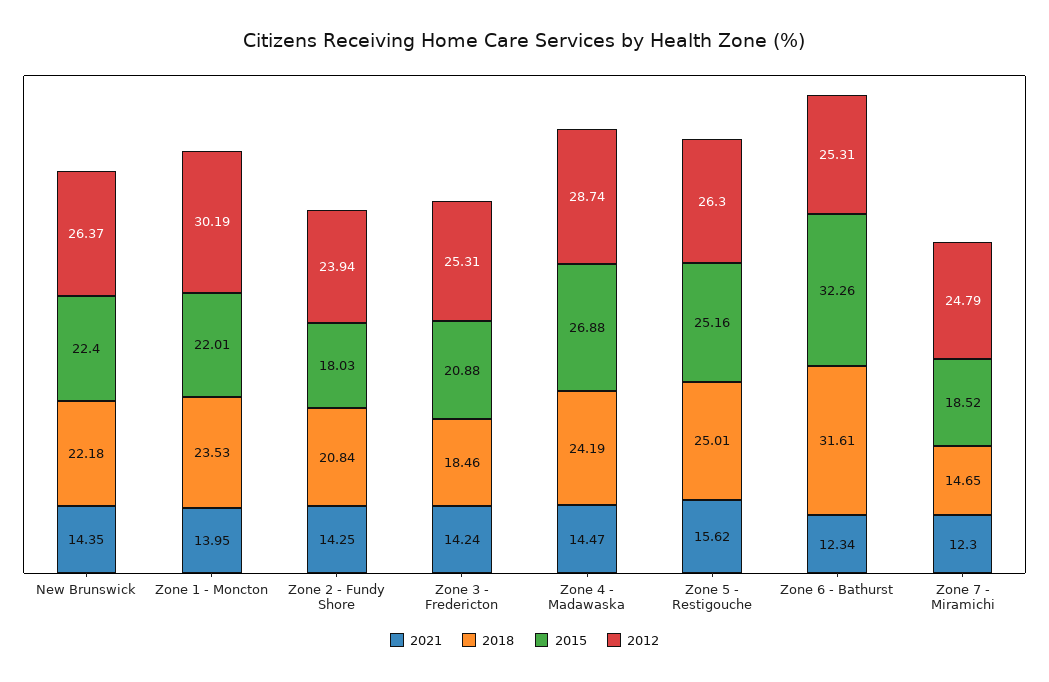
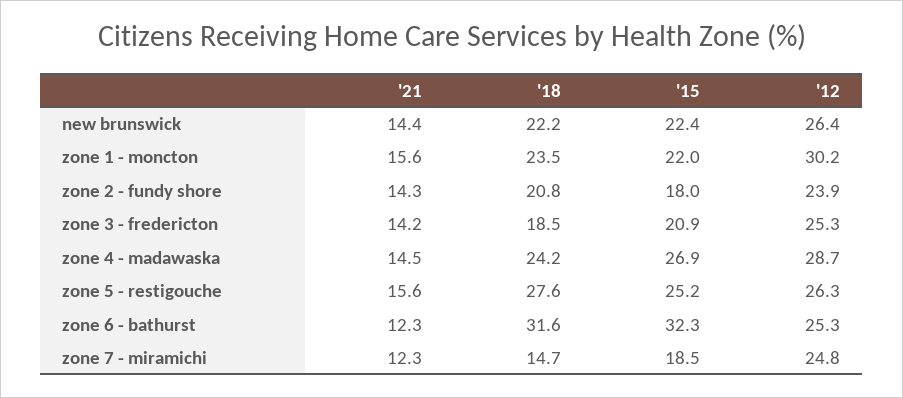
  {
    "2021": {
      "New Brunswick": 14.35,
-     "Zone 1 - Moncton": 13.95,
+     "Zone 1 - Moncton": 15.6,
      "Zone 2 - Fundy Shore": 14.25,
      "Zone 3 - Fredericton": 14.24,
      "Zone 4 - Madawaska": 14.47,
      "Zone 5 - Restigouche": 15.62,
      "Zone 6 - Bathurst": 12.34,
      "Zone 7 - Miramichi": 12.3
    },
    "2018": {
      "New Brunswick": 22.18,
      "Zone 1 - Moncton": 23.53,
      "Zone 2 - Fundy Shore": 20.84,
      "Zone 3 - Fredericton": 18.46,
      "Zone 4 - Madawaska": 24.19,
-     "Zone 5 - Restigouche": 25.01,
+     "Zone 5 - Restigouche": 27.6,
      "Zone 6 - Bathurst": 31.61,
      "Zone 7 - Miramichi": 14.65
    },
    "2015": {
      "New Brunswick": 22.4,
      "Zone 1 - Moncton": 22.01,
      "Zone 2 - Fundy Shore": 18.03,
      "Zone 3 - Fredericton": 20.88,
      "Zone 4 - Madawaska": 26.88,
      "Zone 5 - Restigouche": 25.16,
      "Zone 6 - Bathurst": 32.26,
      "Zone 7 - Miramichi": 18.52
    },
    "2012": {
      "New Brunswick": 26.37,
      "Zone 1 - Moncton": 30.19,
      "Zone 2 - Fundy Shore": 23.94,
      "Zone 3 - Fredericton": 25.31,
      "Zone 4 - Madawaska": 28.74,
      "Zone 5 - Restigouche": 26.3,
      "Zone 6 - Bathurst": 25.31,
      "Zone 7 - Miramichi": 24.79
    }
  }

